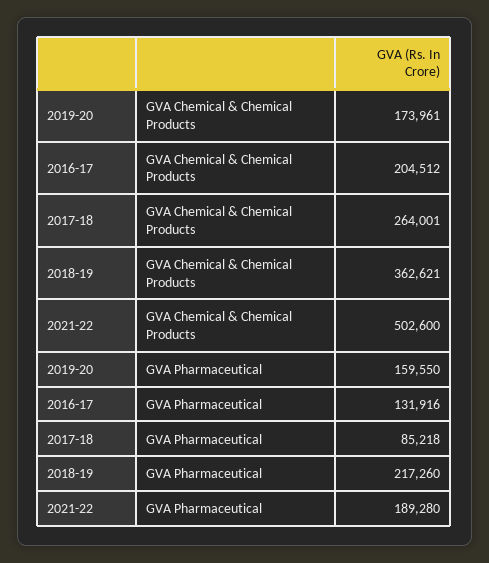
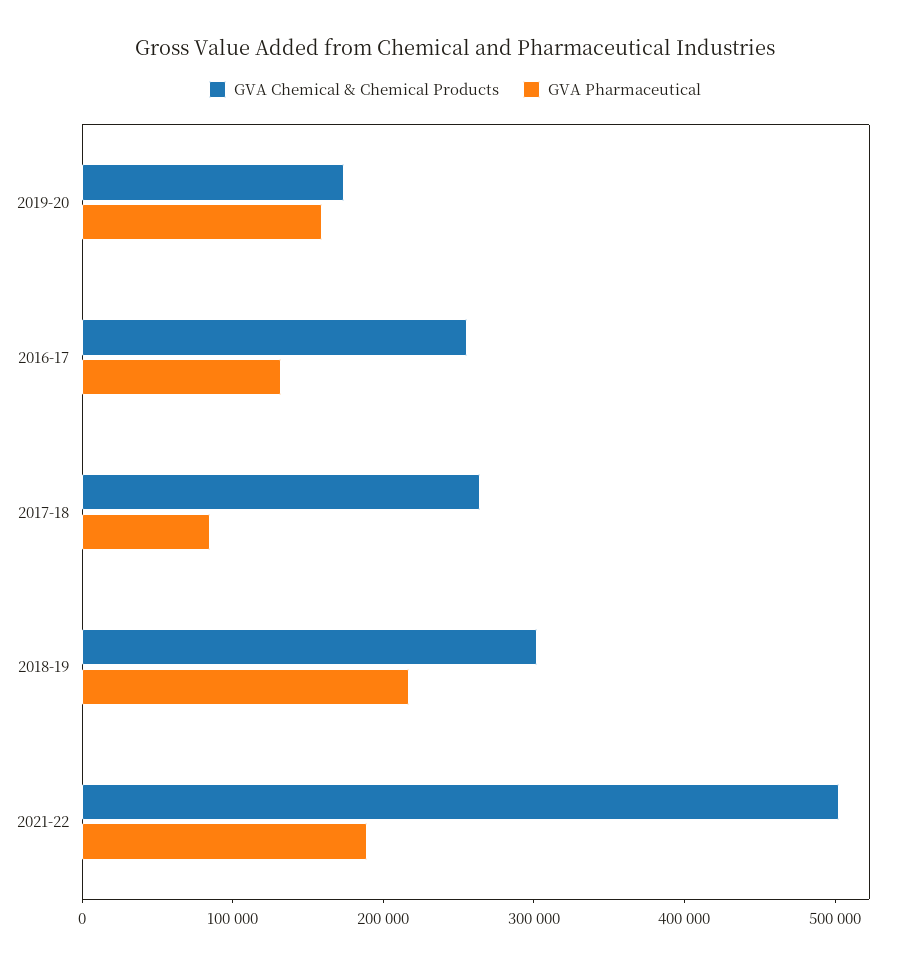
  {
    "GVA Chemical & Chemical Products": {
      "2019-20": 173961,
-     "2016-17": 204512,
+     "2016-17": 260000,
      "2017-18": 264001,
-     "2018-19": 362621,
+     "2018-19": 300000,
      "2021-22": 502600
    },
    "GVA Pharmaceutical": {
      "2019-20": 159550,
      "2016-17": 131916,
      "2017-18": 85218,
      "2018-19": 217260,
      "2021-22": 189280
    }
  }

